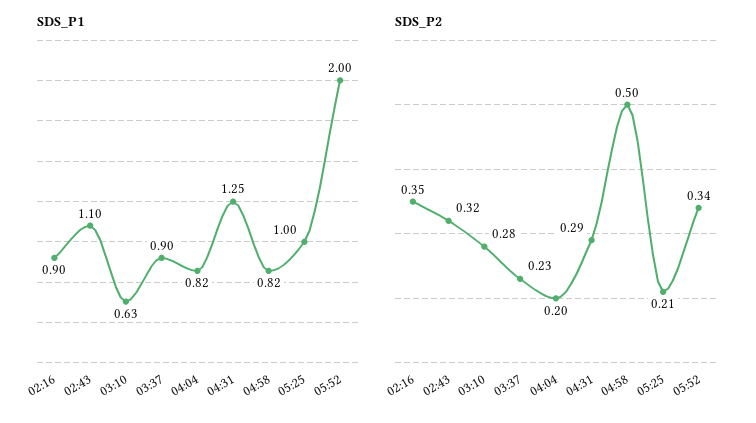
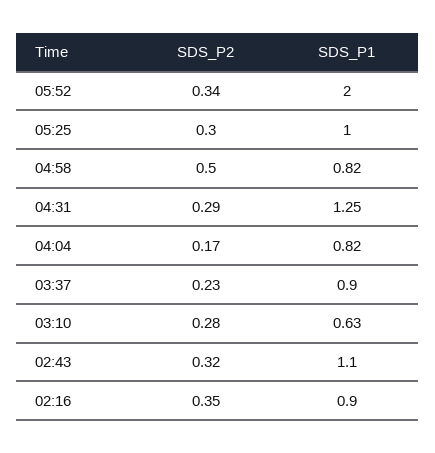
  {
    "SDS_P1": {
      "02:16": 0.9,
      "02:43": 1.1,
      "03:10": 0.63,
      "03:37": 0.9,
      "04:04": 0.82,
      "04:31": 1.25,
      "04:58": 0.82,
      "05:25": 1,
      "05:52": 2
    },
    "SDS_P2": {
      "02:16": 0.35,
      "02:43": 0.32,
      "03:10": 0.28,
      "03:37": 0.23,
-     "04:04": 0.2,
+     "04:04": 0.17,
      "04:31": 0.29,
      "04:58": 0.5,
-     "05:25": 0.21,
+     "05:25": 0.3,
      "05:52": 0.34
    }
  }

